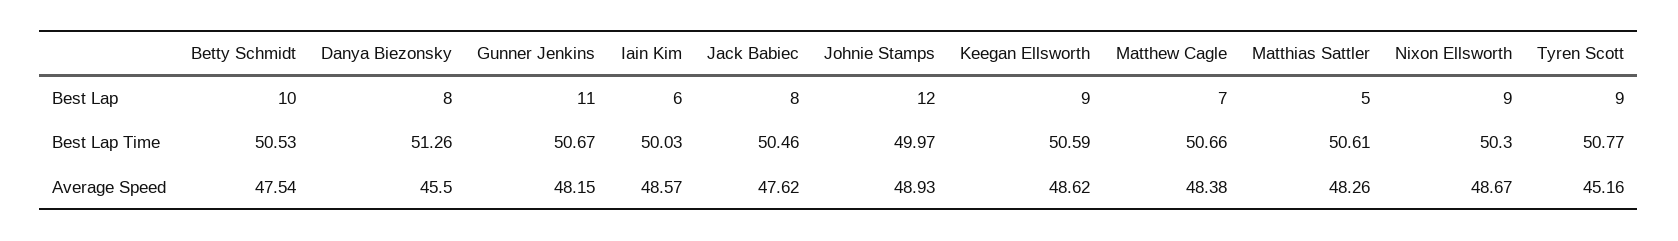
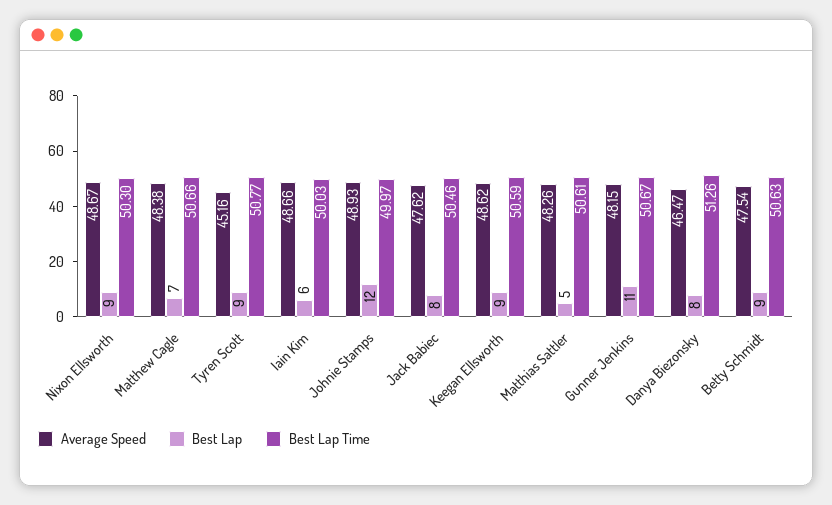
  {
    "Best Lap": {
-     "Betty Schmidt": 10,
+     "Betty Schmidt": 9,
      "Danya Biezonsky": 8,
      "Gunner Jenkins": 11,
      "Iain Kim": 6,
      "Jack Babiec": 8,
      "Johnie Stamps": 12,
      "Keegan Ellsworth": 9,
      "Matthew Cagle": 7,
      "Matthias Sattler": 5,
      "Nixon Ellsworth": 9,
      "Tyren Scott": 9
    },
    "Best Lap Time": {
-     "Betty Schmidt": 50.53,
+     "Betty Schmidt": 50.63,
      "Danya Biezonsky": 51.26,
      "Gunner Jenkins": 50.67,
      "Iain Kim": 50.03,
      "Jack Babiec": 50.46,
      "Johnie Stamps": 49.97,
      "Keegan Ellsworth": 50.59,
      "Matthew Cagle": 50.66,
      "Matthias Sattler": 50.61,
      "Nixon Ellsworth": 50.3,
      "Tyren Scott": 50.77
    },
    "Average Speed": {
      "Betty Schmidt": 47.54,
-     "Danya Biezonsky": 45.5,
+     "Danya Biezonsky": 46.47,
      "Gunner Jenkins": 48.15,
-     "Iain Kim": 48.57,
+     "Iain Kim": 48.66,
      "Jack Babiec": 47.62,
      "Johnie Stamps": 48.93,
      "Keegan Ellsworth": 48.62,
      "Matthew Cagle": 48.38,
      "Matthias Sattler": 48.26,
      "Nixon Ellsworth": 48.67,
      "Tyren Scott": 45.16
    }
  }

